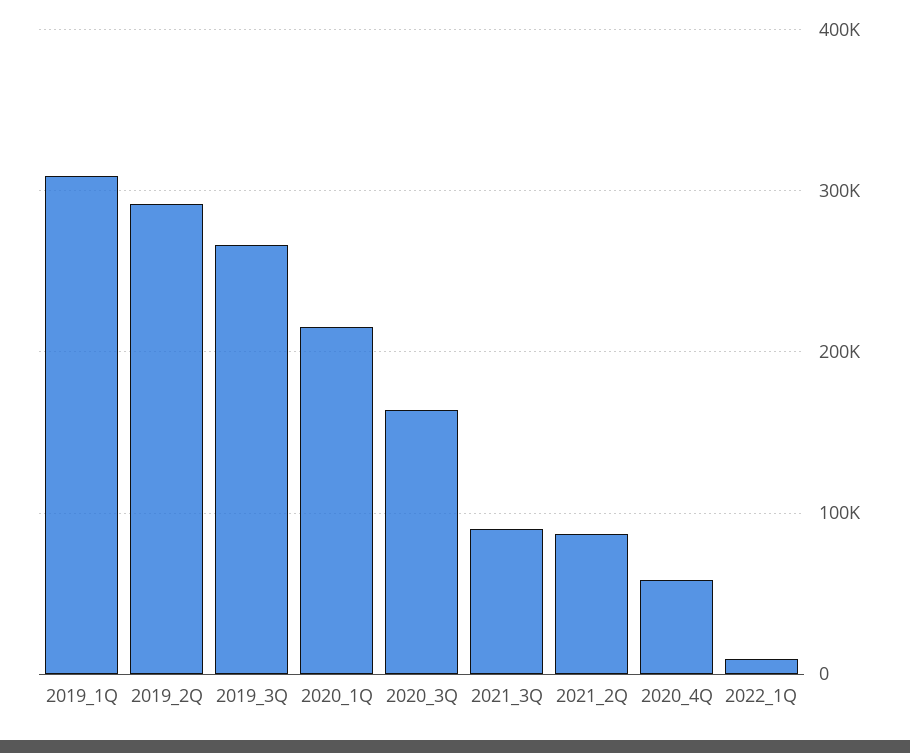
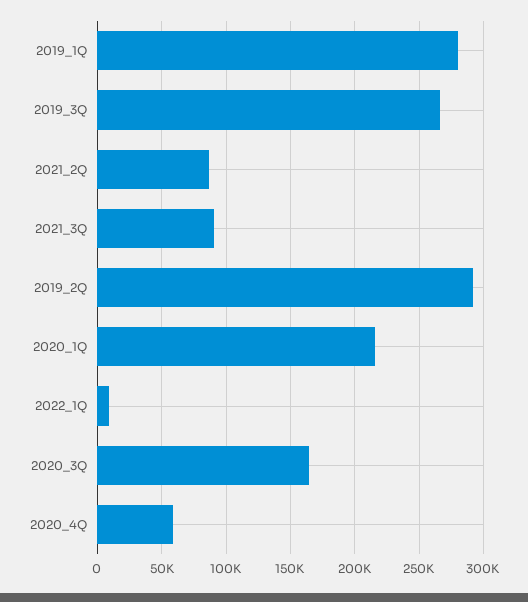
  {
-   "2019_1Q": 310000,
+   "2019_1Q": 280000,
    "2019_2Q": 290000,
    "2019_3Q": 265000,
    "2020_1Q": 215000,
    "2020_3Q": 165000,
    "2021_3Q": 90000,
    "2021_2Q": 85000,
    "2020_4Q": 60000,
    "2022_1Q": 10000
  }

